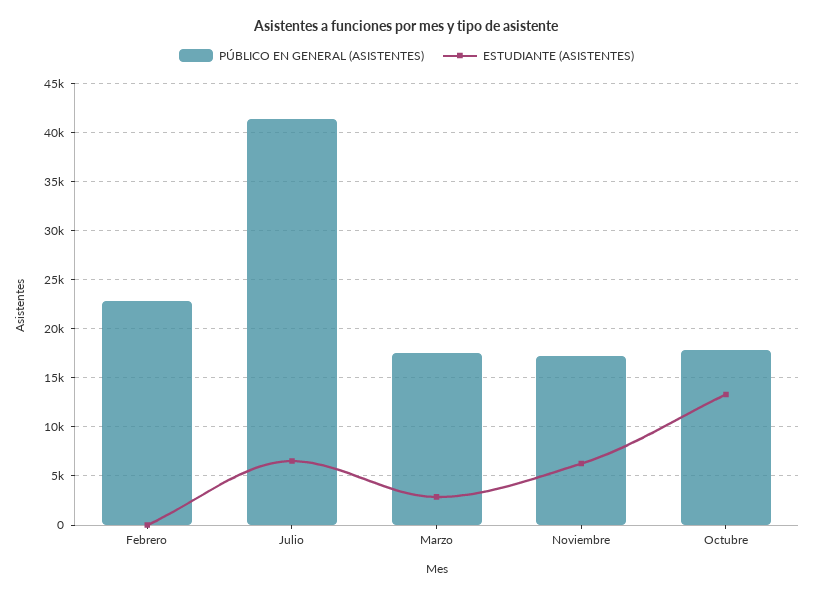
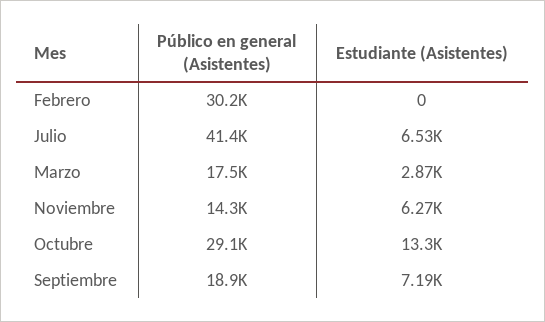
  {
    "PÚBLICO EN GENERAL (ASISTENTES)": {
-     "Febrero": 23000,
+     "Febrero": 30200,
      "Julio": 41400,
      "Marzo": 17500,
-     "Noviembre": 17000,
+     "Noviembre": 14300,
-     "Octubre": 18000
+     "Octubre": 29100,
+     "Septiembre": 18900
    },
    "ESTUDIANTE (ASISTENTES)": {
      "Febrero": 0,
      "Julio": 6530,
      "Marzo": 2870,
      "Noviembre": 6270,
-     "Octubre": 13300
+     "Octubre": 13300,
+     "Septiembre": 7190
    }
  }

